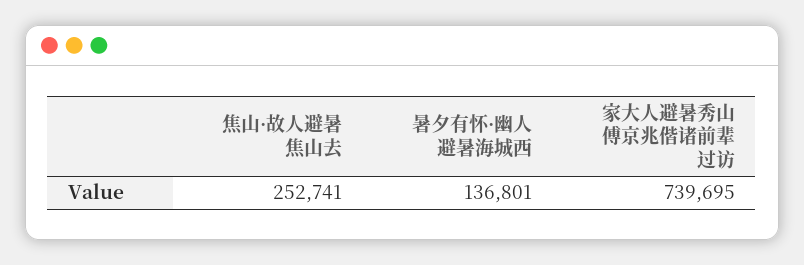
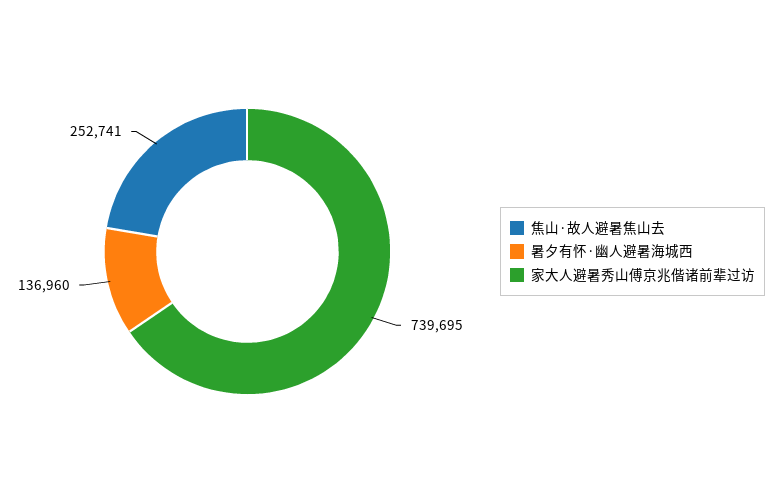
  {
    "焦山·故人避暑焦山去": 252741,
-   "暑夕有怀·幽人避暑海城西": 136801,
+   "暑夕有怀·幽人避暑海城西": 136960,
    "家大人避暑秀山傅京兆偕诸前辈过访": 739695
  }

